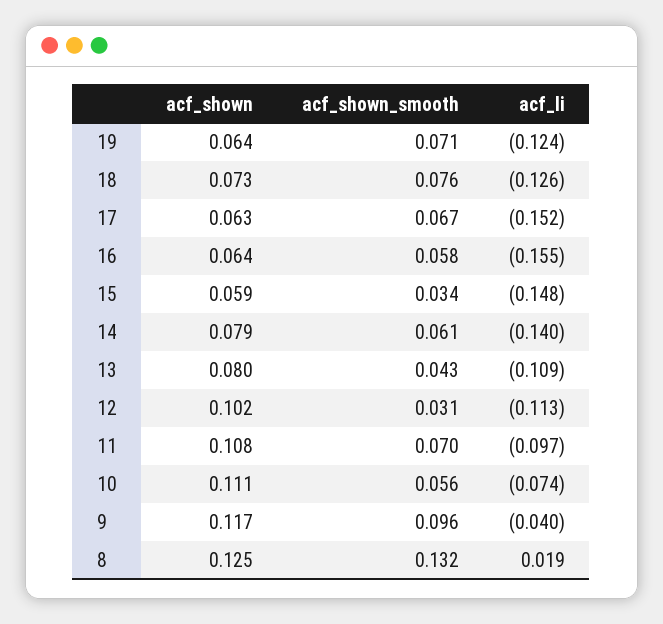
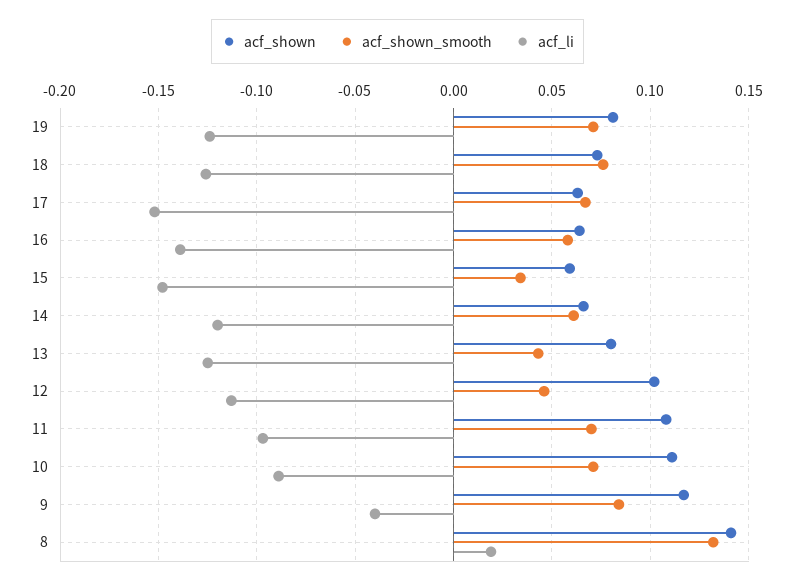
  {
    "acf_shown": {
-     "19": 0.064,
+     "19": 0.08,
      "18": 0.073,
      "17": 0.063,
      "16": 0.064,
      "15": 0.059,
-     "14": 0.079,
+     "14": 0.065,
      "13": 0.08,
      "12": 0.102,
      "11": 0.108,
      "10": 0.111,
      "9": 0.117,
-     "8": 0.125
+     "8": 0.14
    },
    "acf_shown_smooth": {
      "19": 0.071,
      "18": 0.076,
      "17": 0.067,
      "16": 0.058,
      "15": 0.034,
      "14": 0.061,
      "13": 0.043,
-     "12": 0.031,
+     "12": 0.045,
      "11": 0.07,
-     "10": 0.056,
+     "10": 0.07,
-     "9": 0.096,
+     "9": 0.085,
      "8": 0.132
    },
    "acf_li": {
      "19": -0.124,
      "18": -0.126,
      "17": -0.152,
-     "16": -0.155,
+     "16": -0.14,
      "15": -0.148,
-     "14": -0.14,
+     "14": -0.12,
-     "13": -0.109,
+     "13": -0.125,
      "12": -0.113,
      "11": -0.097,
-     "10": -0.074,
+     "10": -0.09,
      "9": -0.04,
      "8": 0.019
    }
  }

